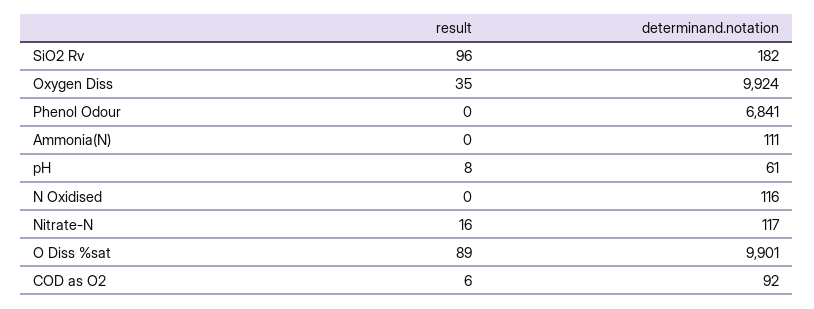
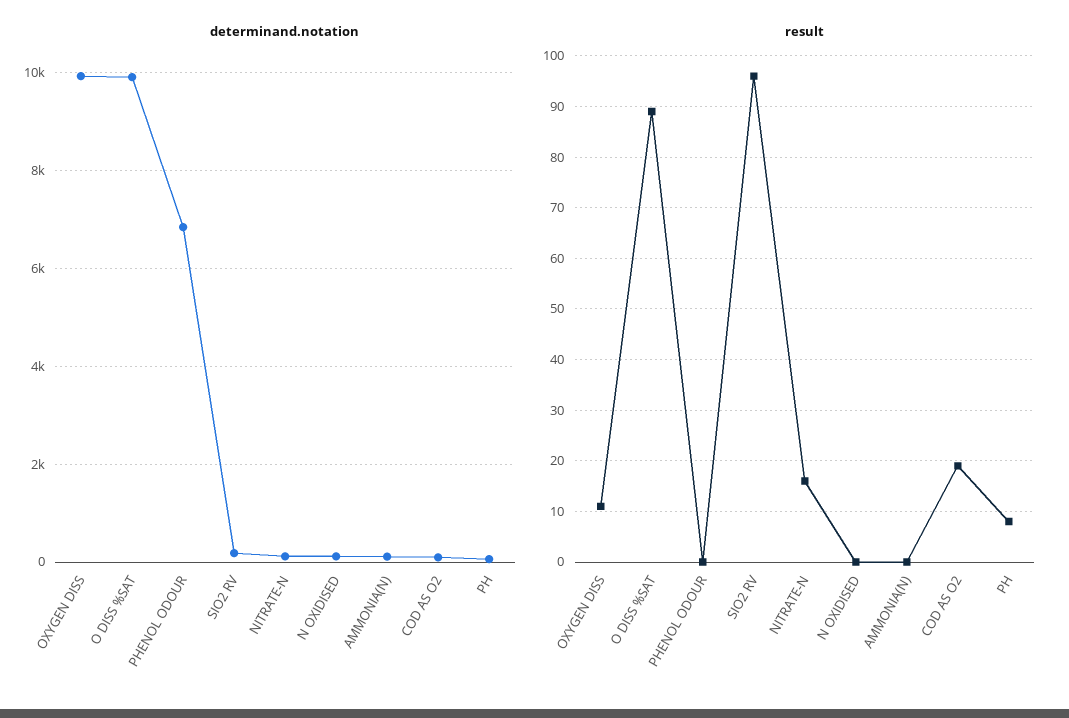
  {
    "result": {
      "SiO2 Rv": 96,
-     "Oxygen Diss": 35,
+     "Oxygen Diss": 10,
      "Phenol Odour": 0,
      "Ammonia(N)": 0,
      "pH": 8,
      "N Oxidised": 0,
      "Nitrate-N": 16,
      "O Diss %sat": 89,
-     "COD as O2": 6
+     "COD as O2": 20
    },
    "determinand.notation": {
      "SiO2 Rv": 182,
      "Oxygen Diss": 9924,
      "Phenol Odour": 6841,
      "Ammonia(N)": 111,
      "pH": 61,
      "N Oxidised": 116,
      "Nitrate-N": 117,
      "O Diss %sat": 9901,
      "COD as O2": 92
    }
  }

